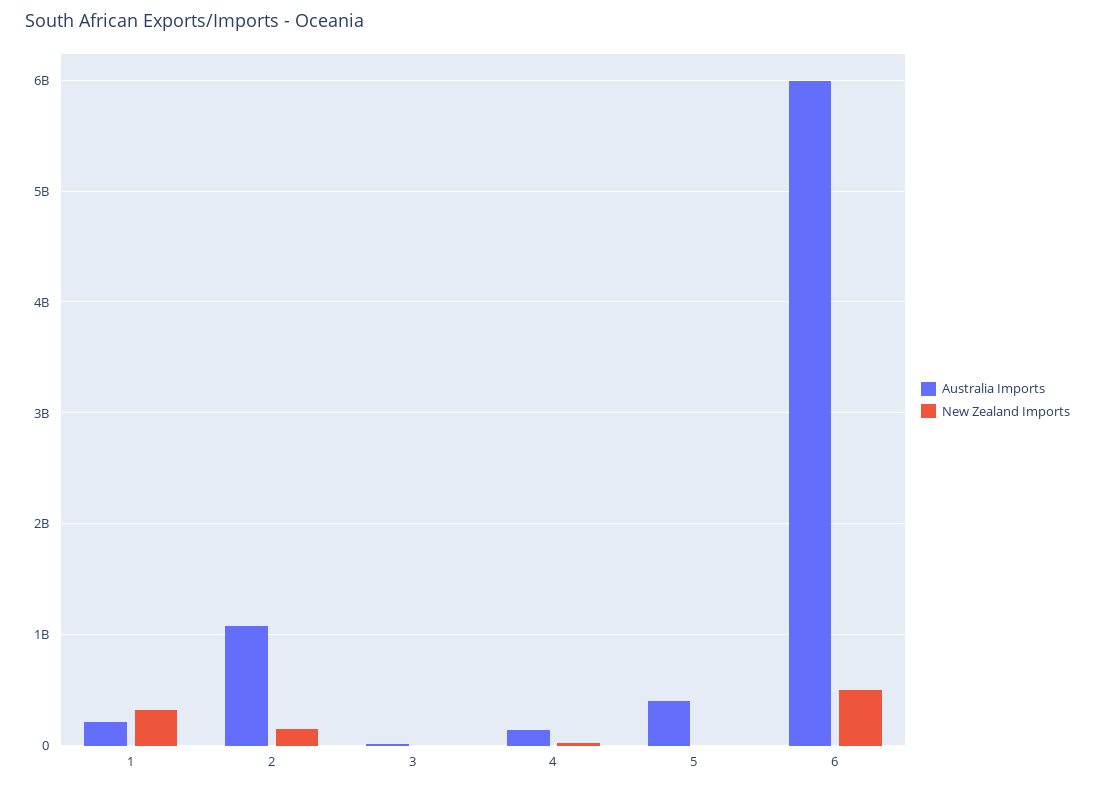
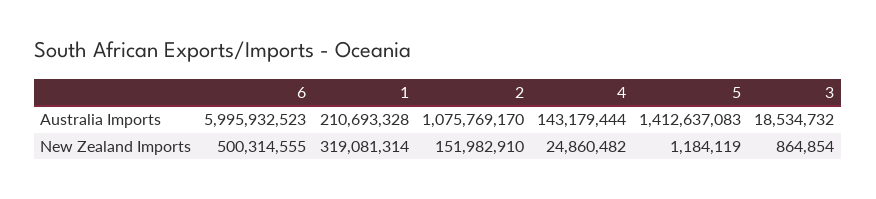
  {
    "Australia Imports": {
      "1": 210693328,
      "2": 1075769170,
      "3": 18534732,
      "4": 143179444,
-     "5": 400000000,
+     "5": 1412637083,
      "6": 5995932523
    },
    "New Zealand Imports": {
      "1": 319081314,
      "2": 151982910,
      "3": 864854,
      "4": 24860482,
      "5": 1184119,
      "6": 500314555
    }
  }

